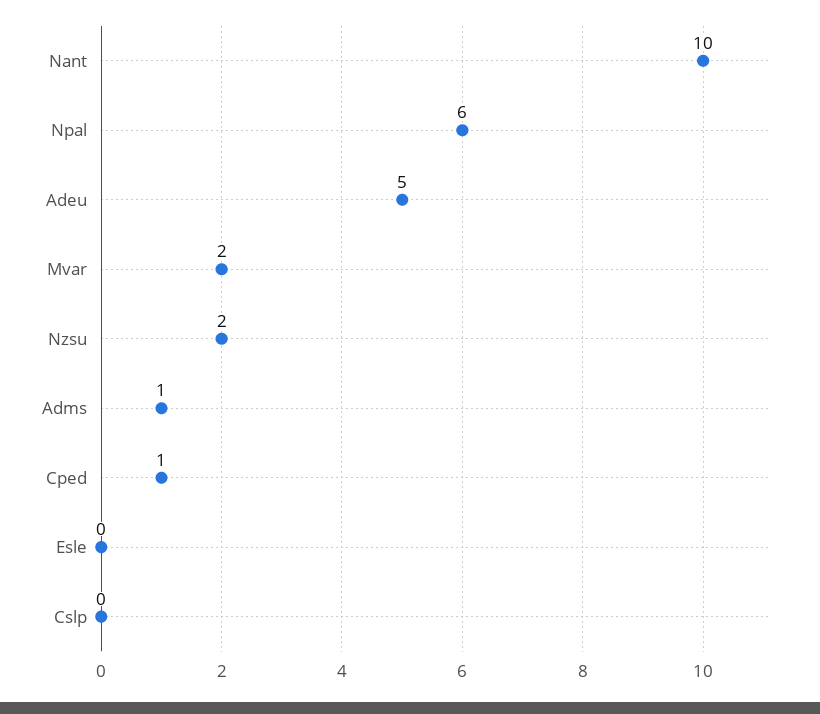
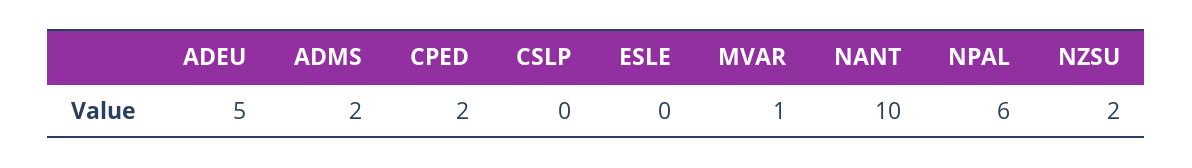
  {
    "Nant": 10,
    "Npal": 6,
    "Adeu": 5,
-   "Mvar": 2,
+   "Mvar": 1,
    "Nzsu": 2,
-   "Adms": 1,
+   "Adms": 2,
-   "Cped": 1,
+   "Cped": 2,
    "Esle": 0,
    "Cslp": 0
  }

